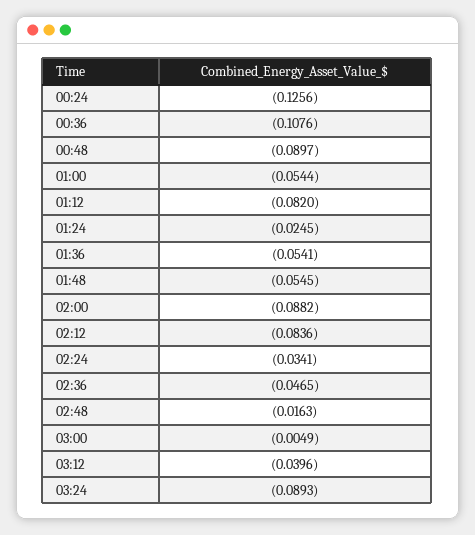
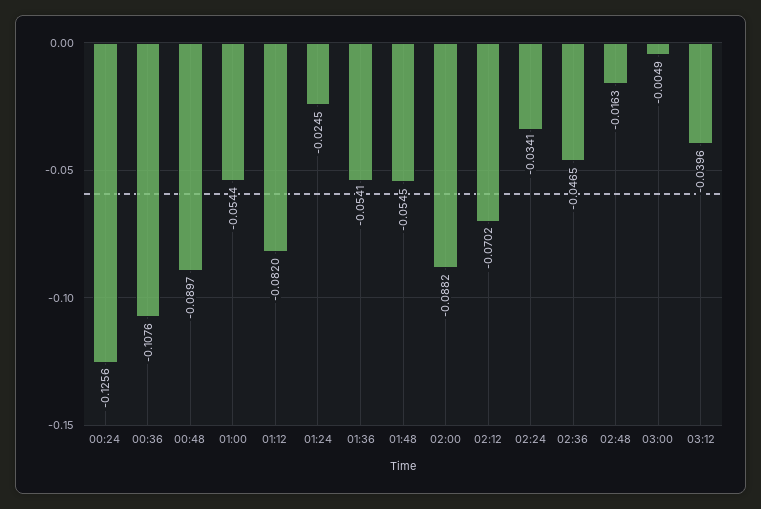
  {
    "00:24": -0.1256,
    "00:36": -0.1076,
    "00:48": -0.0897,
    "01:00": -0.0544,
    "01:12": -0.082,
    "01:24": -0.0245,
    "01:36": -0.0541,
    "01:48": -0.0545,
    "02:00": -0.0882,
-   "02:12": -0.0836,
+   "02:12": -0.0702,
    "02:24": -0.0341,
    "02:36": -0.0465,
    "02:48": -0.0163,
    "03:00": -0.0049,
-   "03:12": -0.0396,
+   "03:12": -0.0396
-   "03:24": -0.0893
  }

